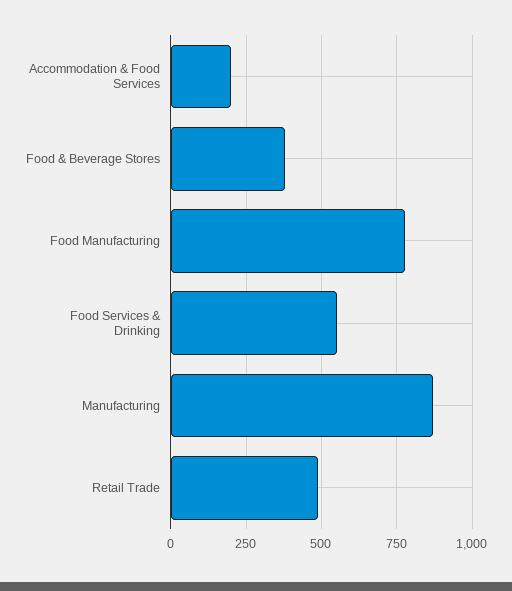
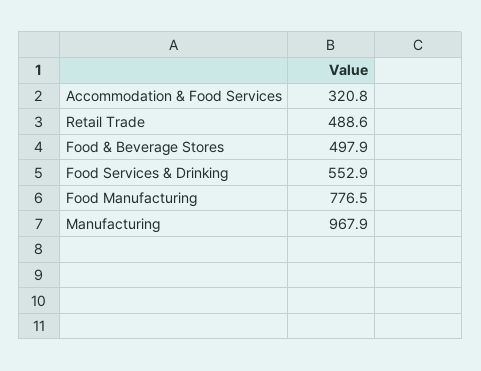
  {
-   "Accommodation & Food Services": 200,
+   "Accommodation & Food Services": 320.8,
-   "Food & Beverage Stores": 375,
+   "Food & Beverage Stores": 497.9,
    "Food Manufacturing": 776.5,
    "Food Services & Drinking": 552.9,
-   "Manufacturing": 875,
+   "Manufacturing": 967.9,
    "Retail Trade": 488.6
  }

